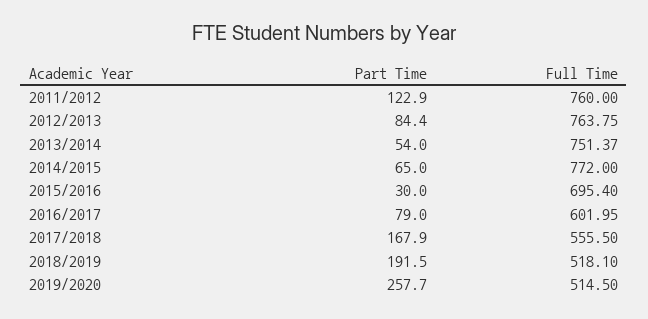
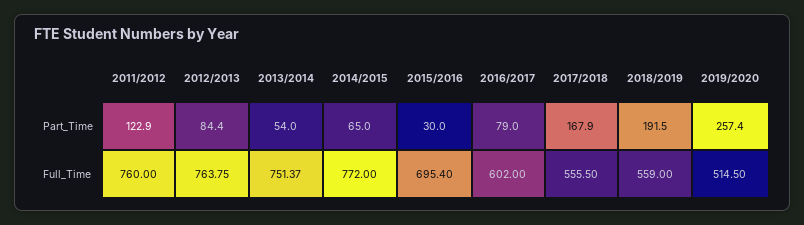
  {
    "Part Time": {
      "2011/2012": 122.9,
      "2012/2013": 84.4,
      "2013/2014": 54,
      "2014/2015": 65,
      "2015/2016": 30,
      "2016/2017": 79,
      "2017/2018": 167.9,
      "2018/2019": 191.5,
-     "2019/2020": 257.7
+     "2019/2020": 257.4
    },
    "Full Time": {
      "2011/2012": 760,
      "2012/2013": 763.75,
      "2013/2014": 751.37,
      "2014/2015": 772,
      "2015/2016": 695.4,
-     "2016/2017": 601.95,
+     "2016/2017": 602,
      "2017/2018": 555.5,
-     "2018/2019": 518.1,
+     "2018/2019": 559,
      "2019/2020": 514.5
    }
  }

